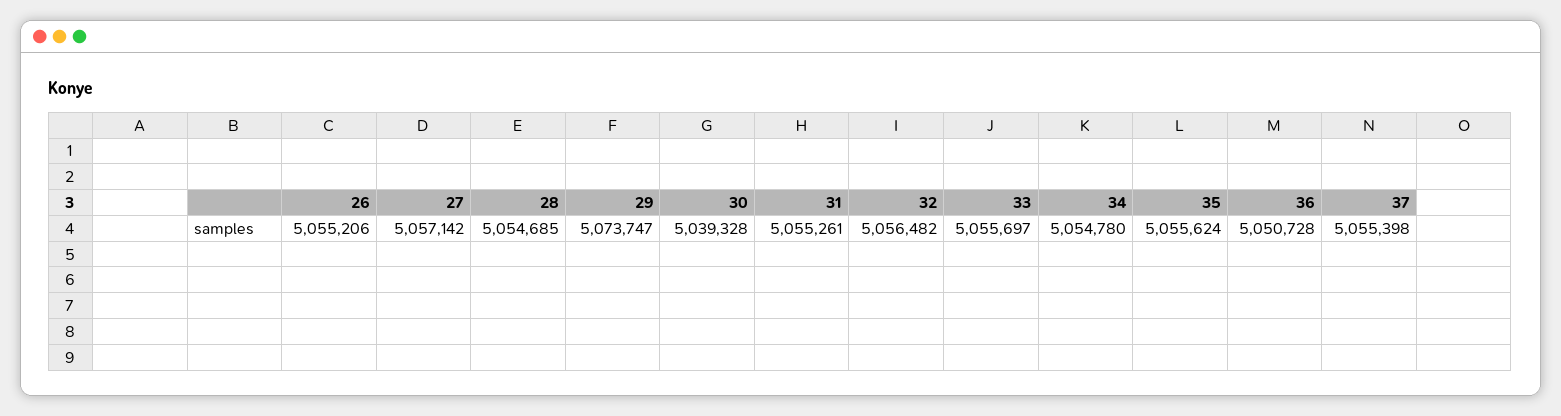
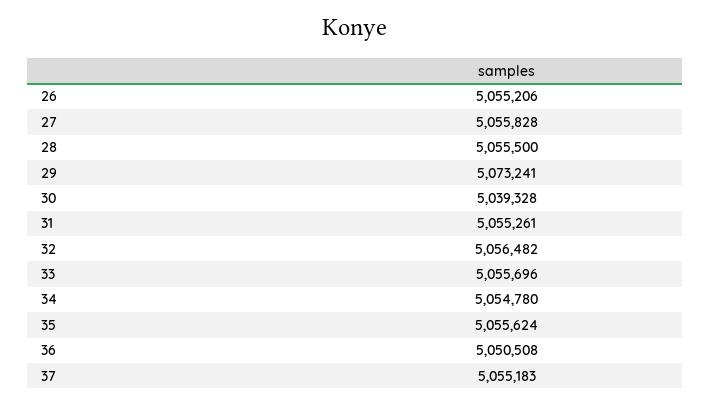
  {
    "26": 5055206,
-   "27": 5057142,
+   "27": 5055828,
-   "28": 5054685,
+   "28": 5055500,
-   "29": 5073747,
+   "29": 5073241,
    "30": 5039328,
    "31": 5055261,
    "32": 5056482,
-   "33": 5055697,
+   "33": 5055696,
    "34": 5054780,
    "35": 5055624,
-   "36": 5050728,
+   "36": 5050508,
-   "37": 5055398
+   "37": 5055183
  }

